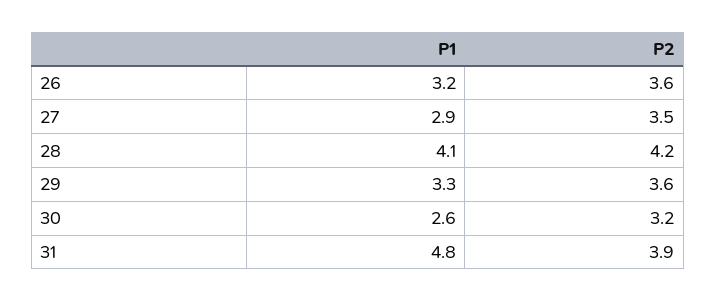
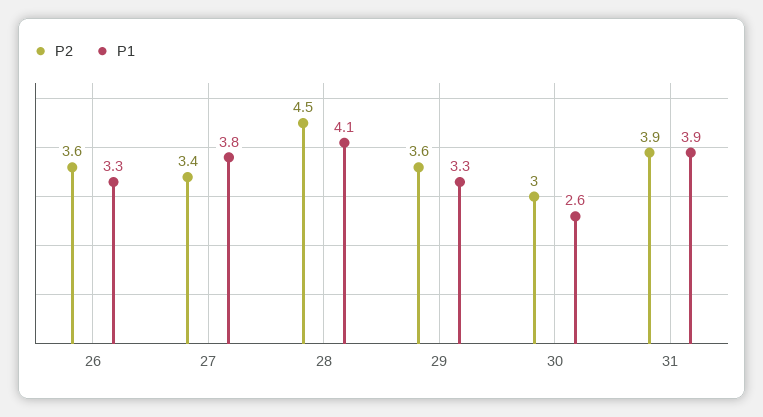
  {
    "P1": {
-     "26": 3.2,
+     "26": 3.3,
-     "27": 2.9,
+     "27": 3.8,
      "28": 4.1,
      "29": 3.3,
      "30": 2.6,
-     "31": 4.8
+     "31": 3.9
    },
    "P2": {
      "26": 3.6,
-     "27": 3.5,
+     "27": 3.4,
-     "28": 4.2,
+     "28": 4.5,
      "29": 3.6,
-     "30": 3.2,
+     "30": 3,
      "31": 3.9
    }
  }

